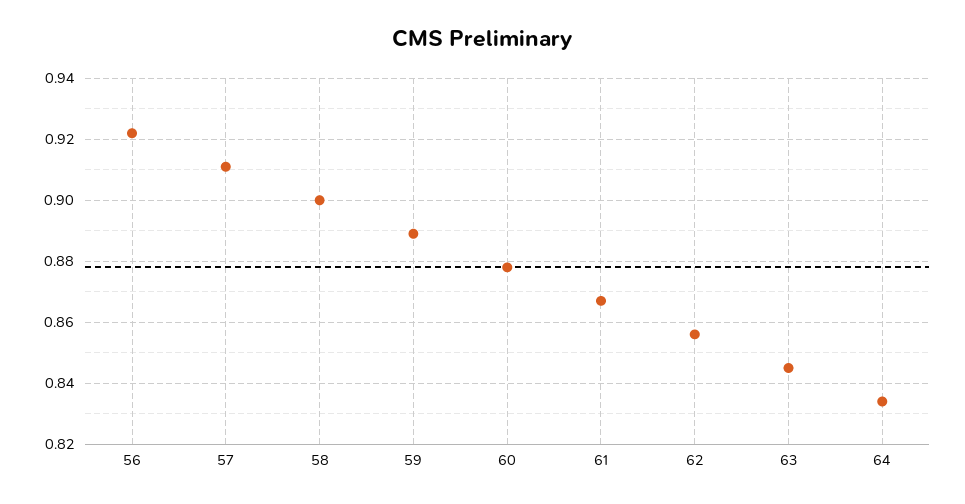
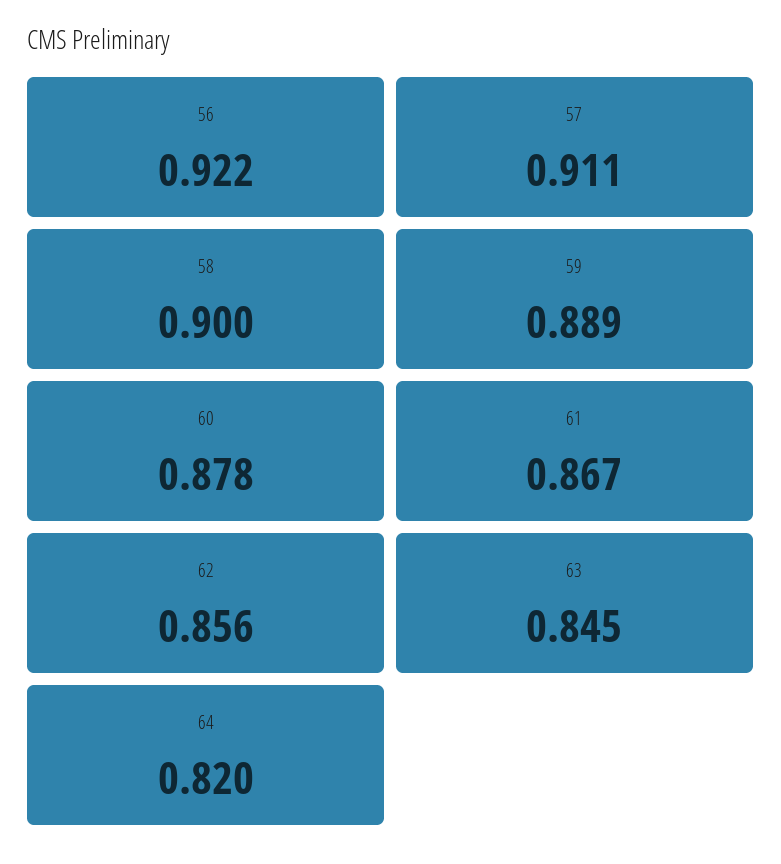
  {
    "56": 0.922,
    "57": 0.911,
    "58": 0.9,
    "59": 0.889,
    "60": 0.878,
    "61": 0.867,
    "62": 0.856,
    "63": 0.845,
-   "64": 0.835
+   "64": 0.82
  }

